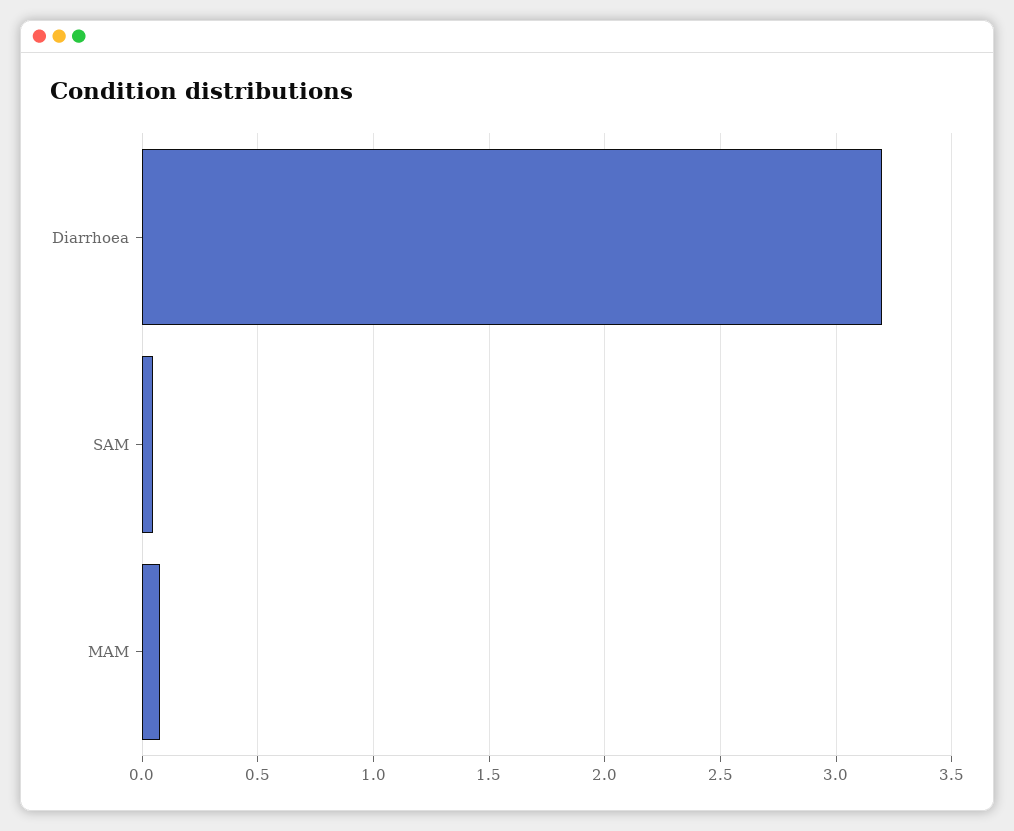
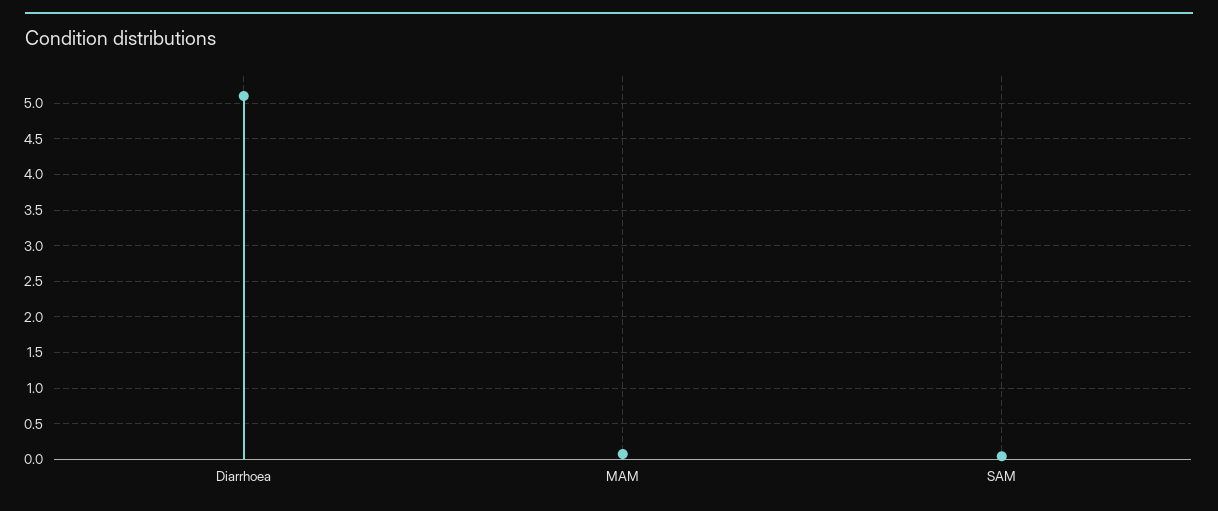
  {
-   "Diarrhoea": 3.2,
+   "Diarrhoea": 5.1,
    "SAM": 0.05,
    "MAM": 0.1
  }

